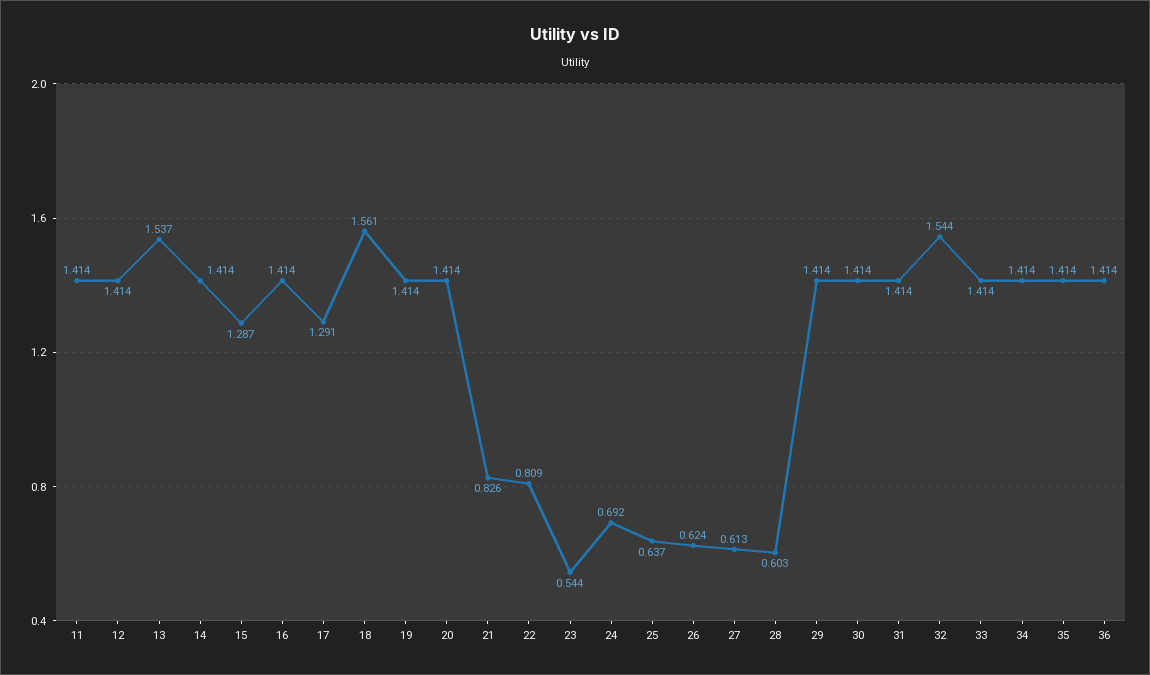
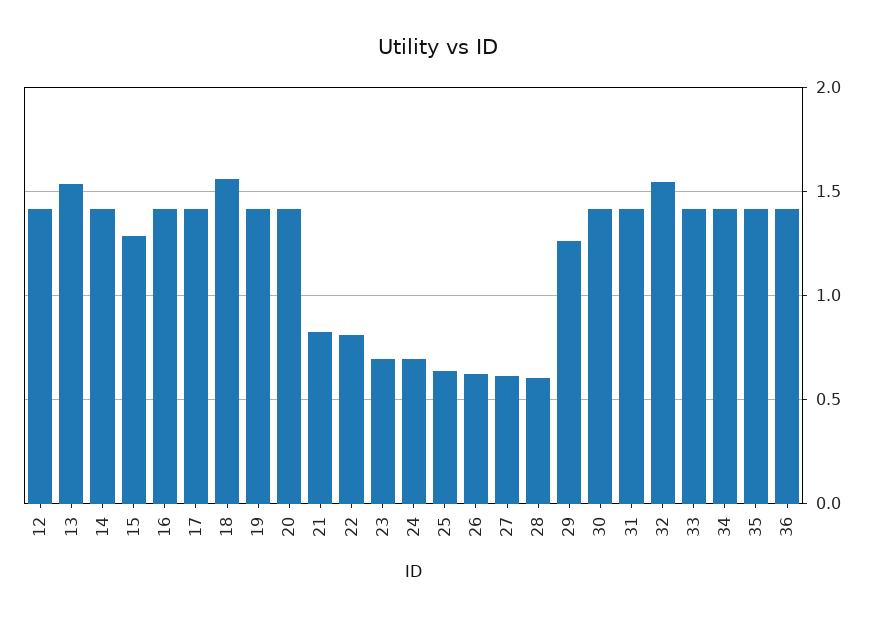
  {
-   "11": 1.414,
    "12": 1.414,
    "13": 1.537,
    "14": 1.414,
    "15": 1.287,
    "16": 1.414,
-   "17": 1.291,
+   "17": 1.4,
    "18": 1.561,
    "19": 1.414,
    "20": 1.414,
    "21": 0.826,
    "22": 0.809,
-   "23": 0.544,
+   "23": 0.7,
    "24": 0.692,
    "25": 0.637,
    "26": 0.624,
    "27": 0.613,
    "28": 0.603,
-   "29": 1.414,
+   "29": 1.25,
    "30": 1.414,
    "31": 1.414,
    "32": 1.544,
    "33": 1.414,
    "34": 1.414,
    "35": 1.414,
    "36": 1.414
  }

